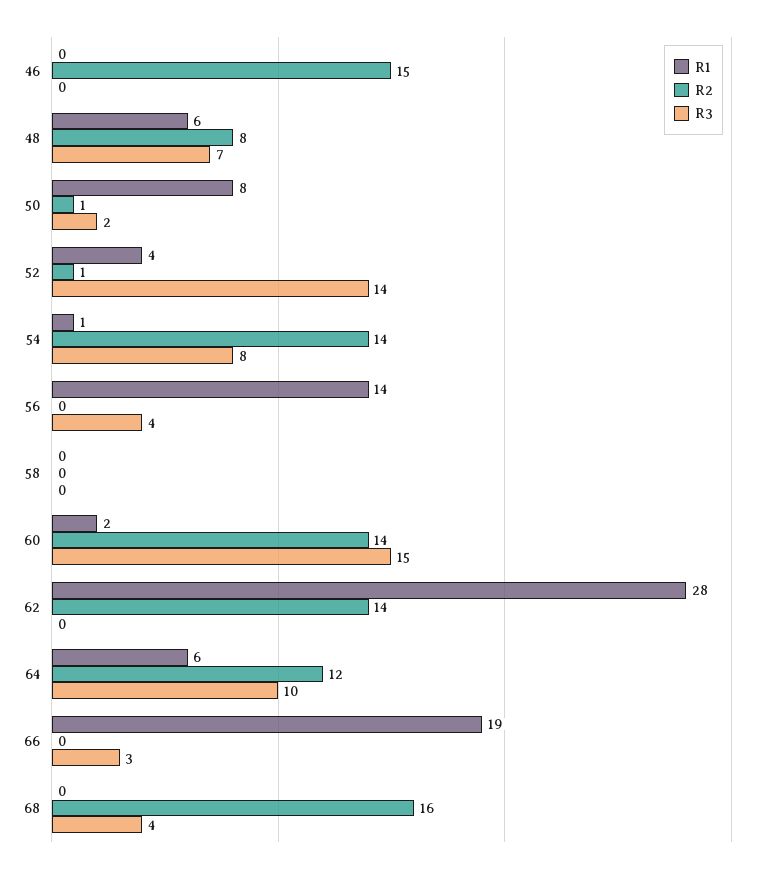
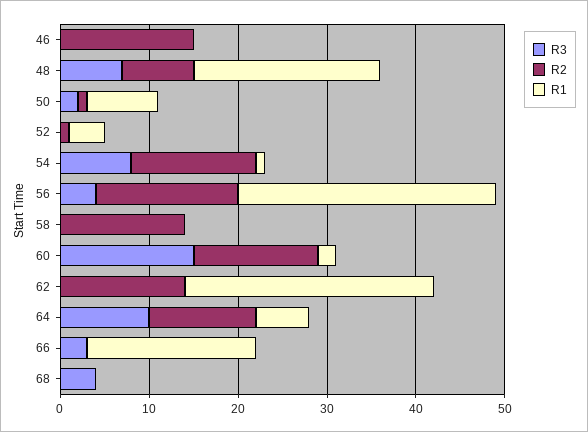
  {
    "R1": {
      "46": 0,
-     "48": 6,
+     "48": 21,
      "50": 8,
      "52": 4,
      "54": 1,
-     "56": 14,
+     "56": 29,
      "58": 0,
      "60": 2,
      "62": 28,
      "64": 6,
      "66": 19,
      "68": 0
    },
    "R2": {
      "46": 15,
      "48": 8,
      "50": 1,
      "52": 1,
      "54": 14,
-     "56": 0,
+     "56": 16,
-     "58": 0,
+     "58": 14,
      "60": 14,
      "62": 14,
      "64": 12,
      "66": 0,
-     "68": 16
+     "68": 0
    },
    "R3": {
      "46": 0,
      "48": 7,
      "50": 2,
-     "52": 14,
+     "52": 0,
      "54": 8,
      "56": 4,
      "58": 0,
      "60": 15,
      "62": 0,
      "64": 10,
      "66": 3,
      "68": 4
    }
  }

